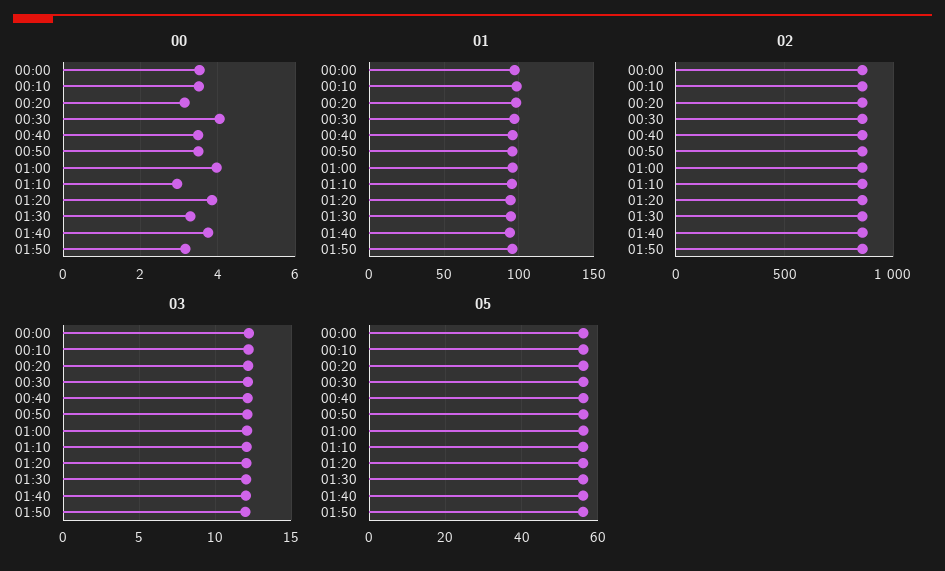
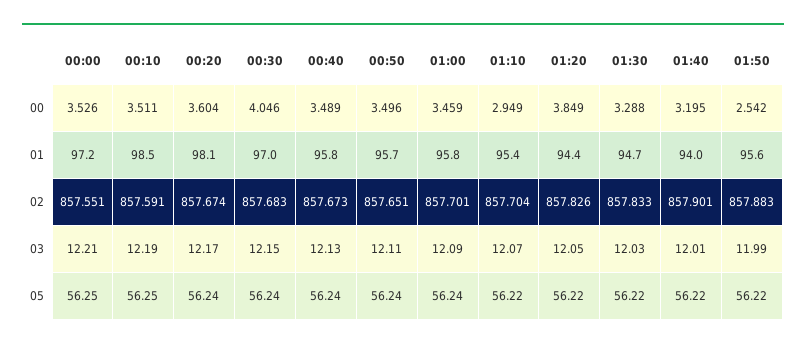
  {
    "00": {
      "00:00": 3.526,
      "00:10": 3.511,
-     "00:20": 3.2,
+     "00:20": 3.604,
      "00:30": 4.046,
      "00:40": 3.489,
      "00:50": 3.496,
-     "01:00": 4,
+     "01:00": 3.459,
      "01:10": 2.949,
      "01:20": 3.849,
      "01:30": 3.288,
-     "01:40": 3.8,
+     "01:40": 3.195,
-     "01:50": 3.2
+     "01:50": 2.542
    },
    "01": {
      "00:00": 97.2,
      "00:10": 98.5,
      "00:20": 98.1,
      "00:30": 97,
      "00:40": 95.8,
      "00:50": 95.7,
      "01:00": 95.8,
      "01:10": 95.4,
      "01:20": 94.4,
      "01:30": 94.7,
      "01:40": 94,
      "01:50": 95.6
    },
    "02": {
      "00:00": 857.551,
      "00:10": 857.591,
      "00:20": 857.674,
      "00:30": 857.683,
      "00:40": 857.673,
      "00:50": 857.651,
      "01:00": 857.701,
      "01:10": 857.704,
      "01:20": 857.826,
      "01:30": 857.833,
      "01:40": 857.901,
      "01:50": 857.883
    },
    "03": {
      "00:00": 12.21,
      "00:10": 12.19,
      "00:20": 12.17,
      "00:30": 12.15,
      "00:40": 12.13,
      "00:50": 12.11,
      "01:00": 12.09,
      "01:10": 12.07,
      "01:20": 12.05,
      "01:30": 12.03,
      "01:40": 12.01,
      "01:50": 11.99
    },
    "05": {
      "00:00": 56.25,
      "00:10": 56.25,
      "00:20": 56.24,
      "00:30": 56.24,
      "00:40": 56.24,
      "00:50": 56.24,
      "01:00": 56.24,
      "01:10": 56.22,
      "01:20": 56.22,
      "01:30": 56.22,
      "01:40": 56.22,
      "01:50": 56.22
    }
  }

